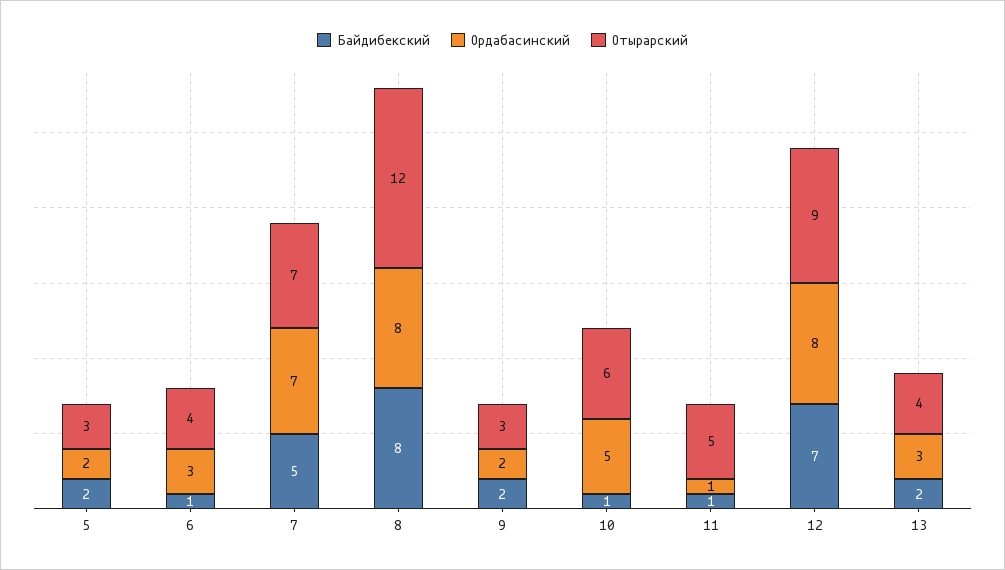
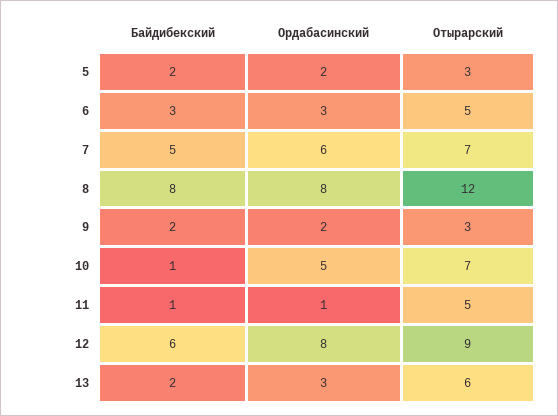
  {
    "Байдибекский": {
      "5": 2,
-     "6": 1,
+     "6": 3,
      "7": 5,
      "8": 8,
      "9": 2,
      "10": 1,
      "11": 1,
-     "12": 7,
+     "12": 6,
      "13": 2
    },
    "Ордабасинский": {
      "5": 2,
      "6": 3,
-     "7": 7,
+     "7": 6,
      "8": 8,
      "9": 2,
      "10": 5,
      "11": 1,
      "12": 8,
      "13": 3
    },
    "Отырарский": {
      "5": 3,
-     "6": 4,
+     "6": 5,
      "7": 7,
      "8": 12,
      "9": 3,
-     "10": 6,
+     "10": 7,
      "11": 5,
      "12": 9,
-     "13": 4
+     "13": 6
    }
  }

